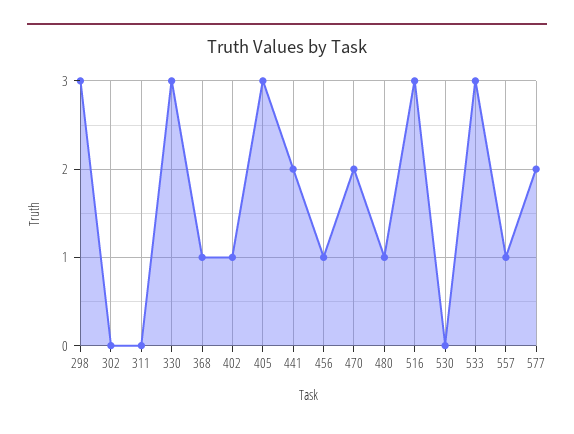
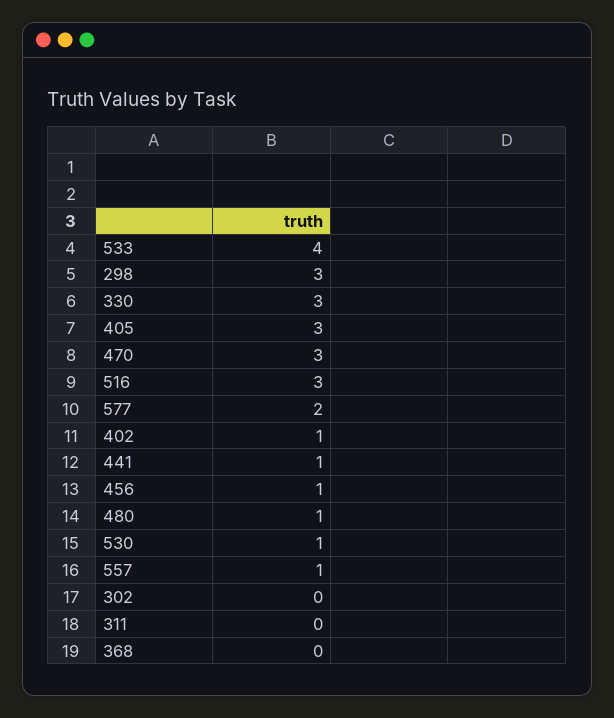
  {
    "298": 3,
    "302": 0,
    "311": 0,
    "330": 3,
-   "368": 1,
+   "368": 0,
    "402": 1,
    "405": 3,
-   "441": 2,
+   "441": 1,
    "456": 1,
-   "470": 2,
+   "470": 3,
    "480": 1,
    "516": 3,
-   "530": 0,
+   "530": 1,
-   "533": 3,
+   "533": 4,
    "557": 1,
    "577": 2
  }

